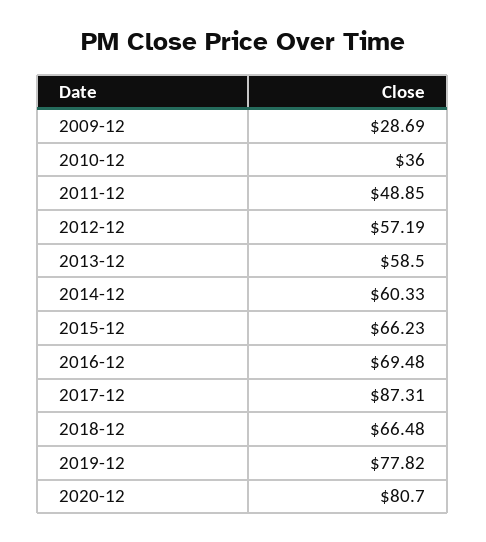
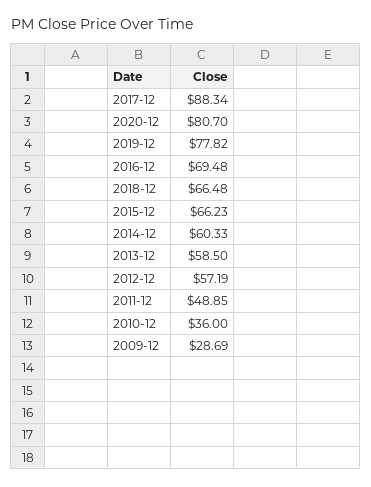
  {
    "2009-12": 28.69,
    "2010-12": 36,
    "2011-12": 48.85,
    "2012-12": 57.19,
    "2013-12": 58.5,
    "2014-12": 60.33,
    "2015-12": 66.23,
    "2016-12": 69.48,
-   "2017-12": 87.31,
+   "2017-12": 88.34,
    "2018-12": 66.48,
    "2019-12": 77.82,
    "2020-12": 80.7
  }

